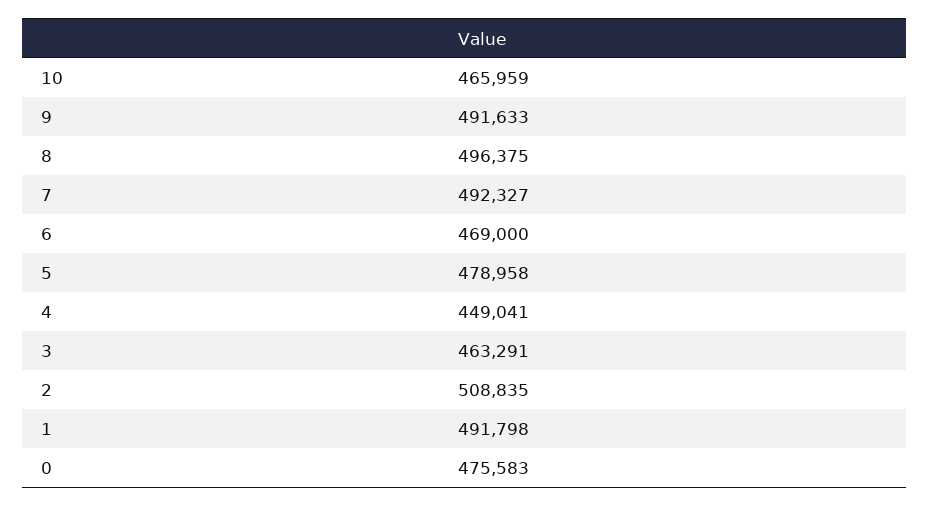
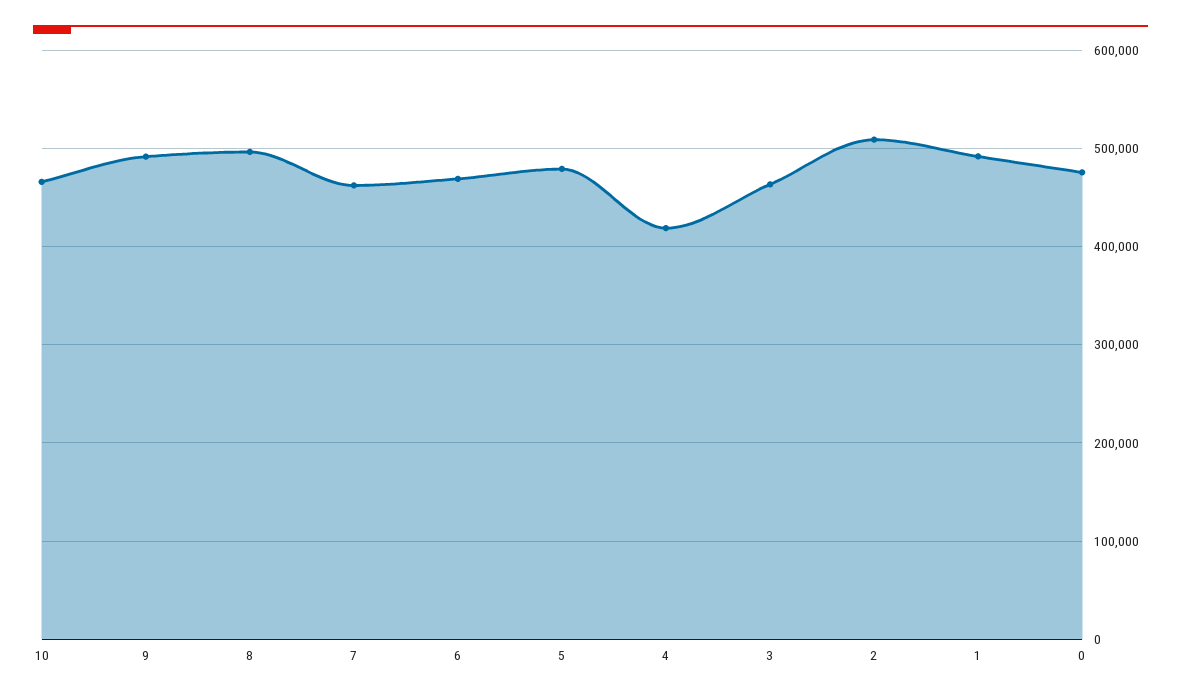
  {
    "10": 465959,
    "9": 491633,
    "8": 496375,
-   "7": 492327,
+   "7": 460000,
    "6": 469000,
    "5": 478958,
-   "4": 449041,
+   "4": 420000,
    "3": 463291,
    "2": 508835,
    "1": 491798,
    "0": 475583
  }

